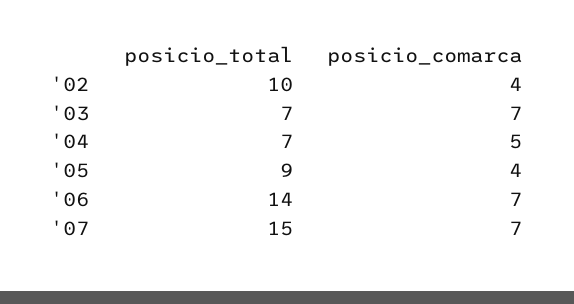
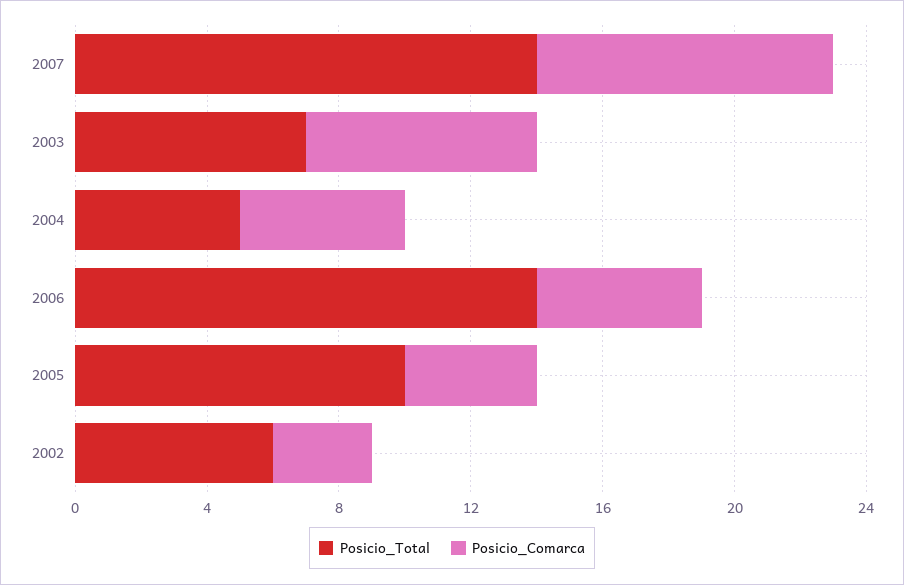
  {
    "posicio_total": {
-     "'02": 10,
+     "'02": 6,
      "'03": 7,
-     "'04": 7,
+     "'04": 5,
-     "'05": 9,
+     "'05": 10,
      "'06": 14,
-     "'07": 15
+     "'07": 14
    },
    "posicio_comarca": {
-     "'02": 4,
+     "'02": 3,
      "'03": 7,
      "'04": 5,
      "'05": 4,
-     "'06": 7,
+     "'06": 5,
-     "'07": 7
+     "'07": 9
    }
  }

